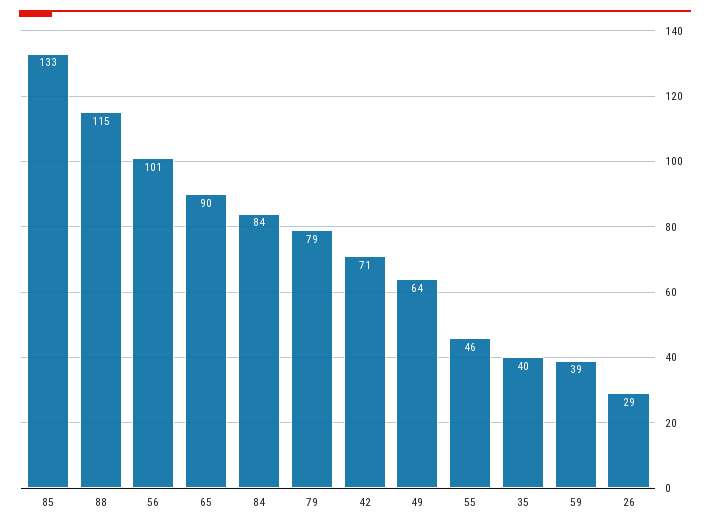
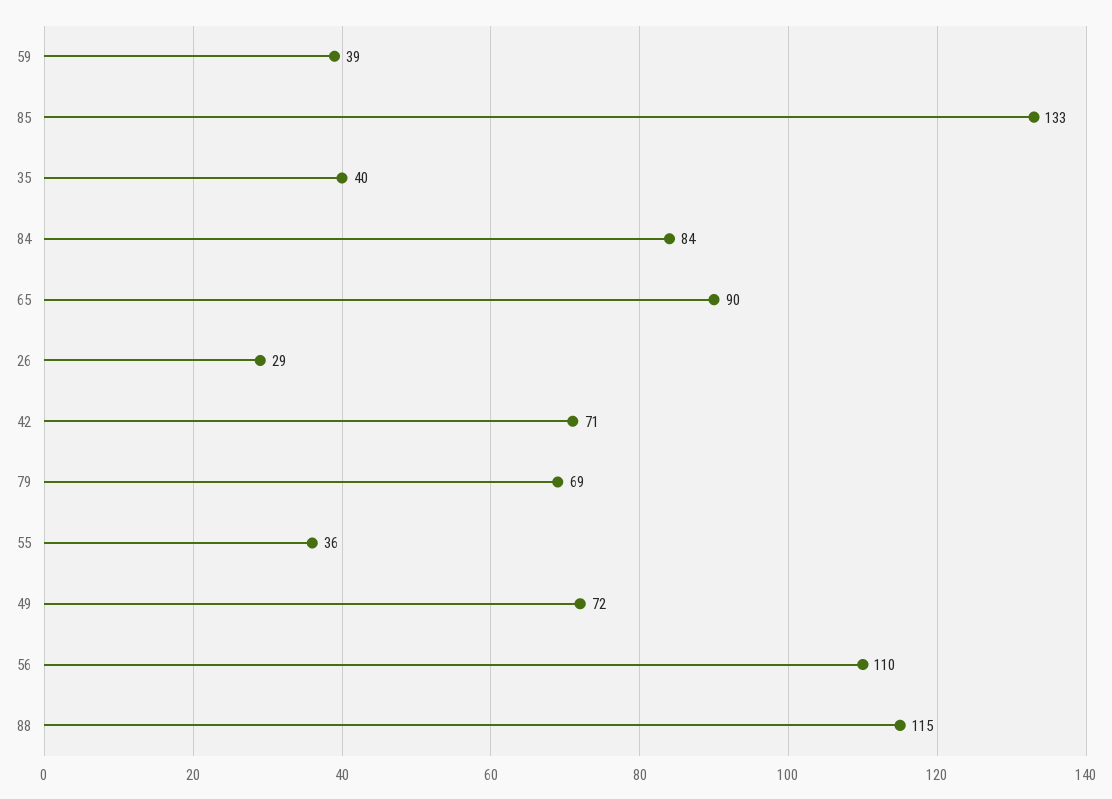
  {
    "85": 133,
    "88": 115,
-   "56": 101,
+   "56": 110,
    "65": 90,
    "84": 84,
-   "79": 79,
+   "79": 69,
    "42": 71,
-   "49": 64,
+   "49": 72,
-   "55": 46,
+   "55": 36,
    "35": 40,
    "59": 39,
    "26": 29
  }

